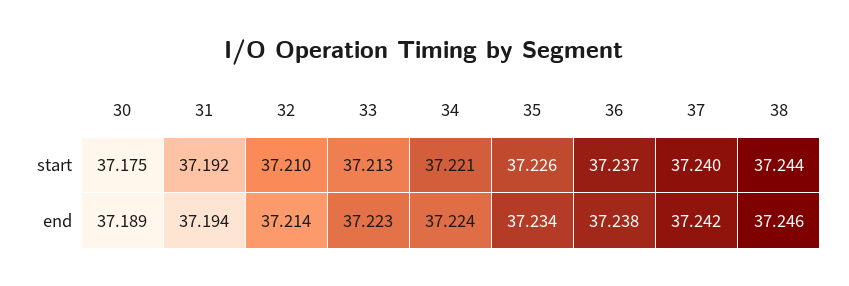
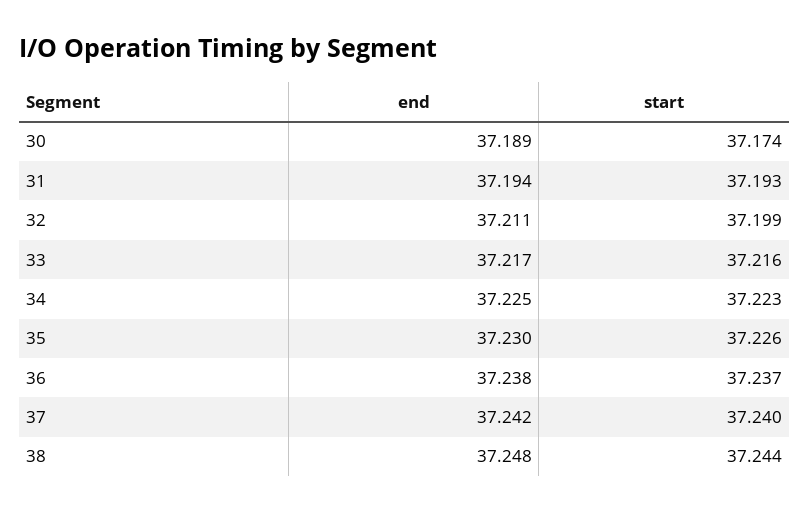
  {
    "30": {
-     "start": 37.175,
+     "start": 37.174,
      "end": 37.189
    },
    "31": {
-     "start": 37.192,
+     "start": 37.193,
      "end": 37.194
    },
    "32": {
-     "start": 37.21,
+     "start": 37.199,
-     "end": 37.214
+     "end": 37.211
    },
    "33": {
-     "start": 37.213,
+     "start": 37.216,
-     "end": 37.223
+     "end": 37.217
    },
    "34": {
-     "start": 37.221,
+     "start": 37.223,
-     "end": 37.224
+     "end": 37.225
    },
    "35": {
      "start": 37.226,
-     "end": 37.234
+     "end": 37.23
    },
    "36": {
      "start": 37.237,
      "end": 37.238
    },
    "37": {
      "start": 37.24,
      "end": 37.242
    },
    "38": {
      "start": 37.244,
-     "end": 37.246
+     "end": 37.248
    }
  }

